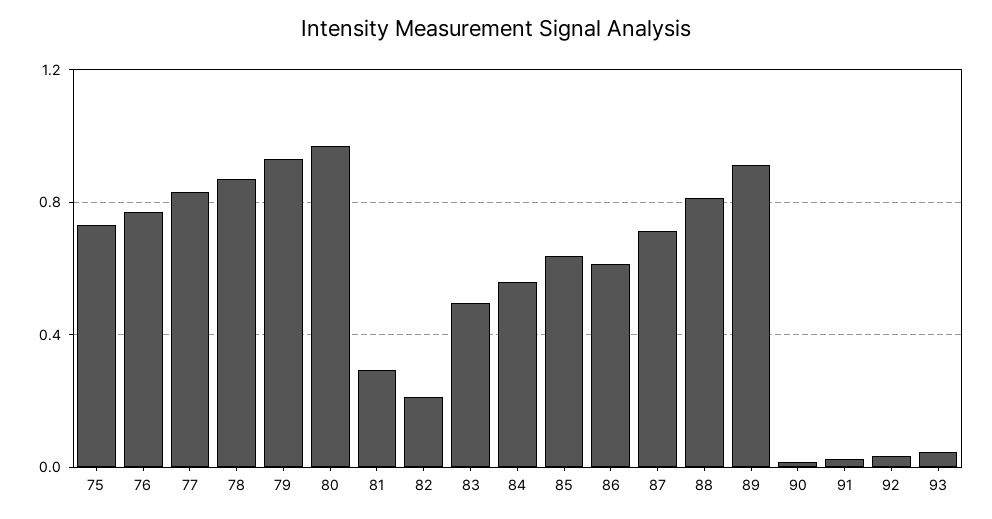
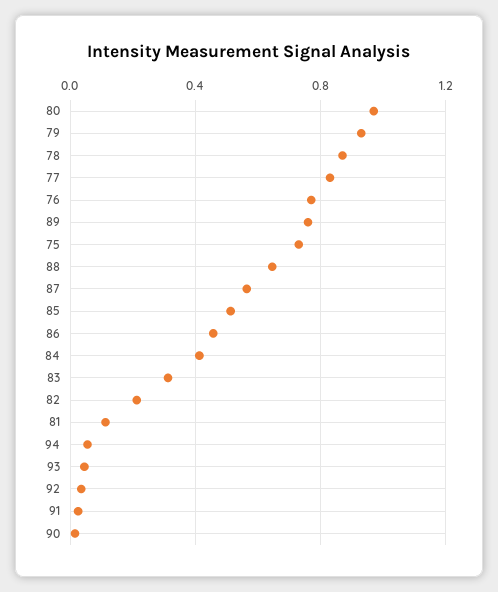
  {
    "75": 0.75,
    "76": 0.75,
    "77": 0.85,
    "78": 0.85,
    "79": 0.95,
    "80": 0.95,
-   "81": 0.3,
+   "81": 0.1,
    "82": 0.2,
-   "83": 0.5,
+   "83": 0.3,
-   "84": 0.55,
+   "84": 0.4,
-   "85": 0.65,
+   "85": 0.5,
-   "86": 0.6,
+   "86": 0.45,
-   "87": 0.7,
+   "87": 0.55,
-   "88": 0.8,
+   "88": 0.65,
-   "89": 0.9,
+   "89": 0.75,
    "90": 0,
    "91": 0.05,
    "92": 0.05,
-   "93": 0.05
+   "93": 0.05,
+   "94": 0.05
  }

